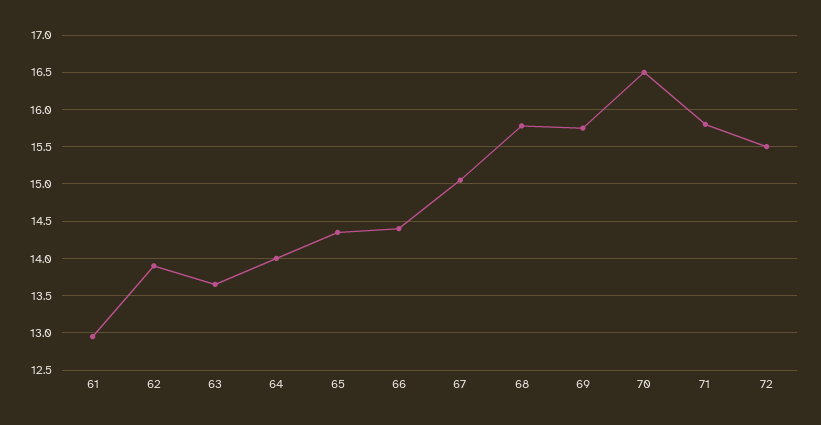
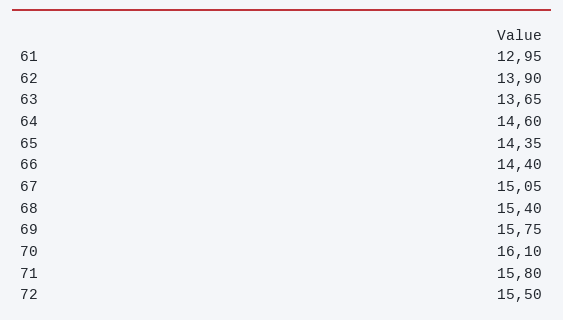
  {
    "61": 12.95,
    "62": 13.9,
    "63": 13.65,
-   "64": 14,
+   "64": 14.6,
    "65": 14.35,
    "66": 14.4,
    "67": 15.05,
-   "68": 15.8,
+   "68": 15.4,
    "69": 15.75,
-   "70": 16.5,
+   "70": 16.1,
    "71": 15.8,
    "72": 15.5
  }

